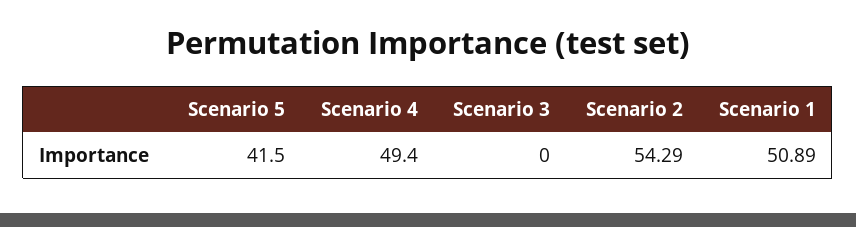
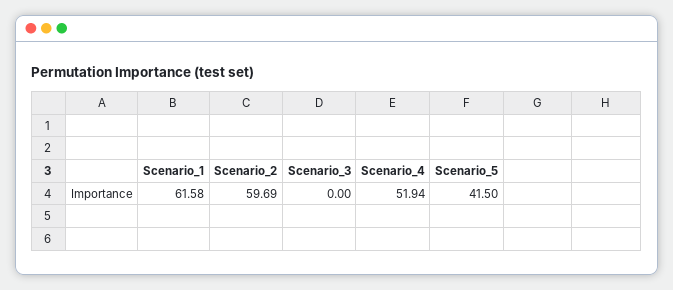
  {
    "Scenario 5": 41.5,
-   "Scenario 4": 49.4,
+   "Scenario 4": 51.94,
    "Scenario 3": 0,
-   "Scenario 2": 54.29,
+   "Scenario 2": 59.69,
-   "Scenario 1": 50.89
+   "Scenario 1": 61.58
  }

